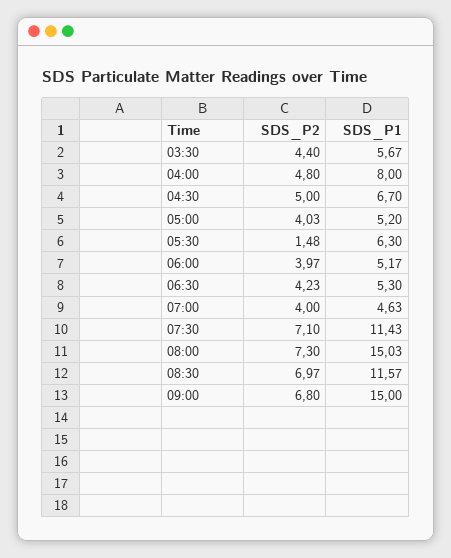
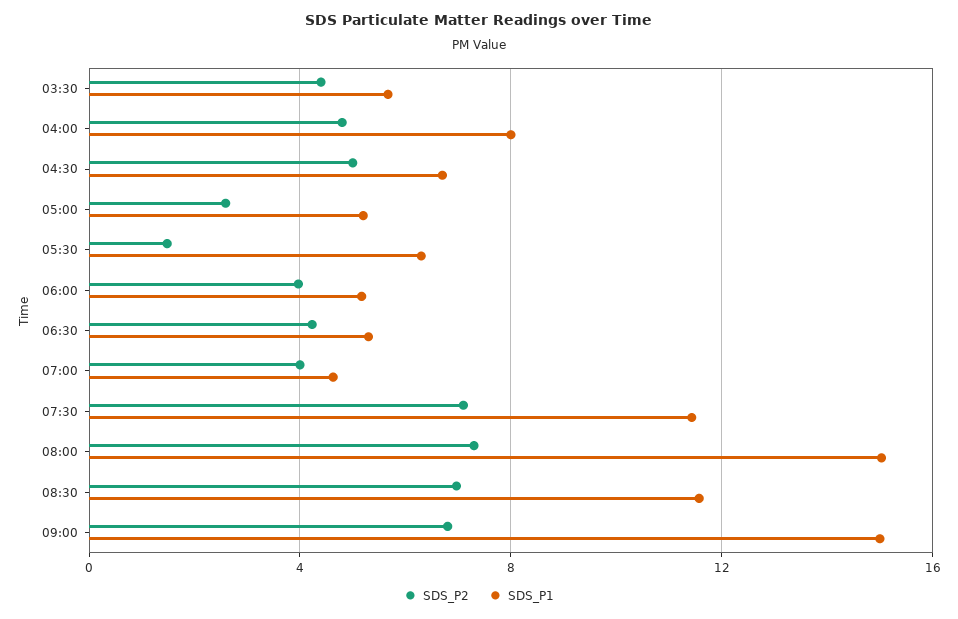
  {
    "SDS_P2": {
      "03:30": 4.4,
      "04:00": 4.8,
      "04:30": 5,
-     "05:00": 4.03,
+     "05:00": 2.5,
      "05:30": 1.48,
      "06:00": 3.97,
      "06:30": 4.23,
      "07:00": 4,
      "07:30": 7.1,
      "08:00": 7.3,
      "08:30": 6.97,
      "09:00": 6.8
    },
    "SDS_P1": {
      "03:30": 5.67,
      "04:00": 8,
      "04:30": 6.7,
      "05:00": 5.2,
      "05:30": 6.3,
      "06:00": 5.17,
      "06:30": 5.3,
      "07:00": 4.63,
      "07:30": 11.43,
      "08:00": 15.03,
      "08:30": 11.57,
      "09:00": 15
    }
  }

